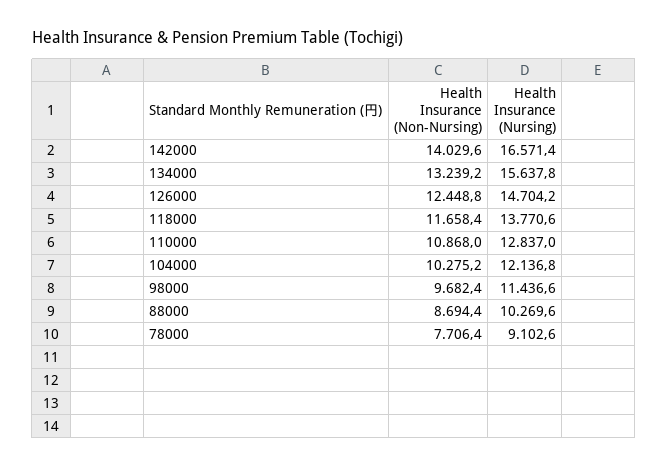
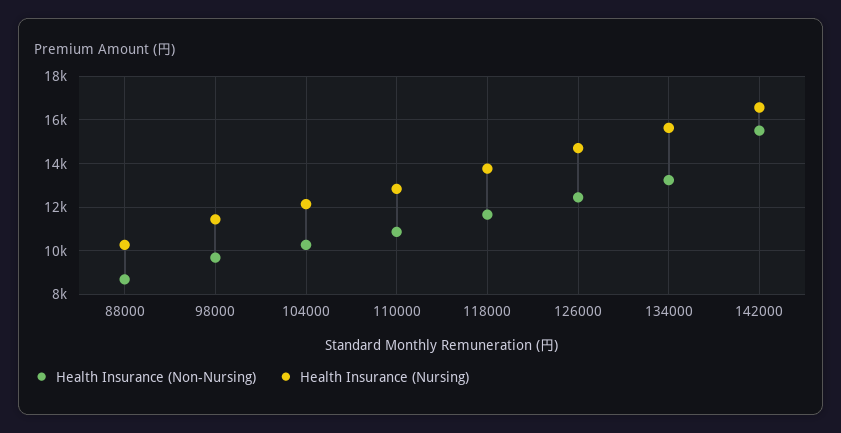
  {
    "Health Insurance (Non-Nursing)": {
-     "142000": 14029.6,
+     "142000": 15500,
      "134000": 13239.2,
      "126000": 12448.8,
      "118000": 11658.4,
      "110000": 10868,
      "104000": 10275.2,
      "98000": 9682.4,
-     "88000": 8694.4,
+     "88000": 8694.4
-     "78000": 7706.4
    },
    "Health Insurance (Nursing)": {
      "142000": 16571.4,
      "134000": 15637.8,
      "126000": 14704.2,
      "118000": 13770.6,
      "110000": 12837,
      "104000": 12136.8,
      "98000": 11436.6,
-     "88000": 10269.6,
+     "88000": 10269.6
-     "78000": 9102.6
    }
  }

